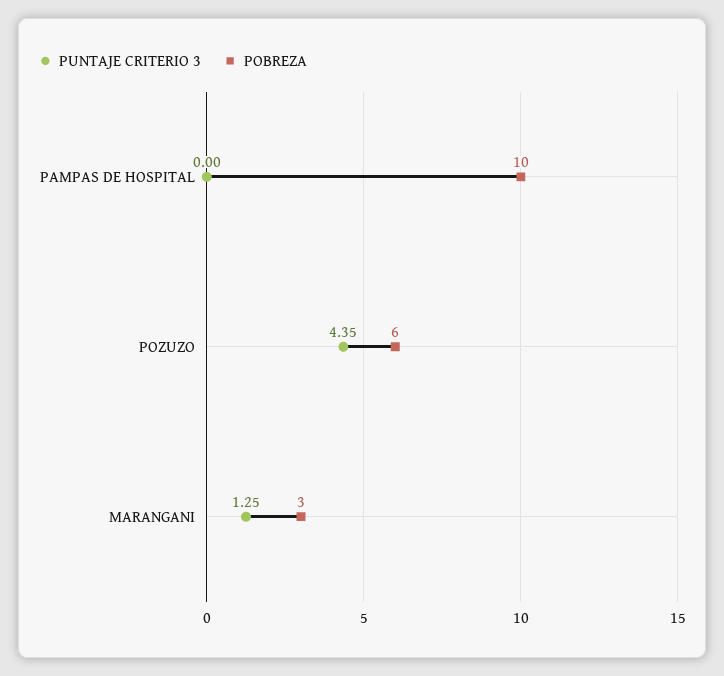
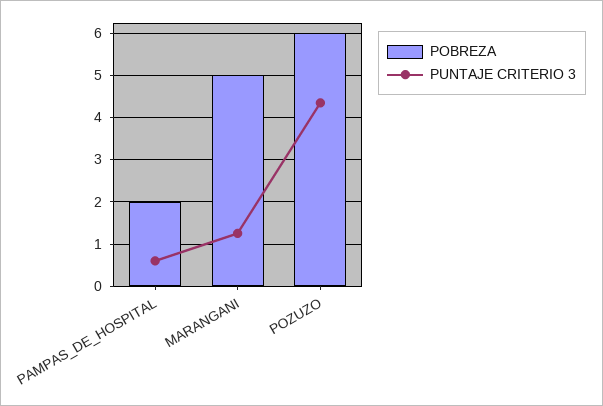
  {
    "PUNTAJE CRITERIO 3": {
-     "PAMPAS DE HOSPITAL": 0,
+     "PAMPAS DE HOSPITAL": 0.6,
      "POZUZO": 4.35,
      "MARANGANI": 1.25
    },
    "POBREZA": {
-     "PAMPAS DE HOSPITAL": 10,
+     "PAMPAS DE HOSPITAL": 2,
      "POZUZO": 6,
-     "MARANGANI": 3
+     "MARANGANI": 5
    }
  }

